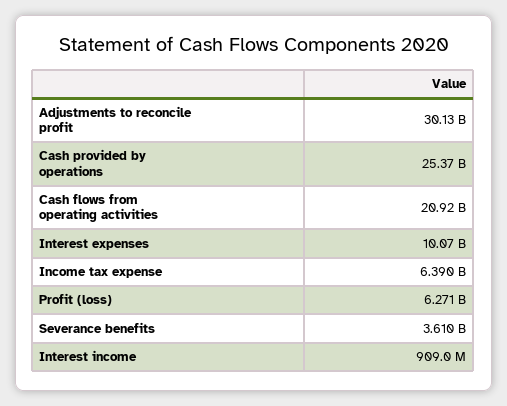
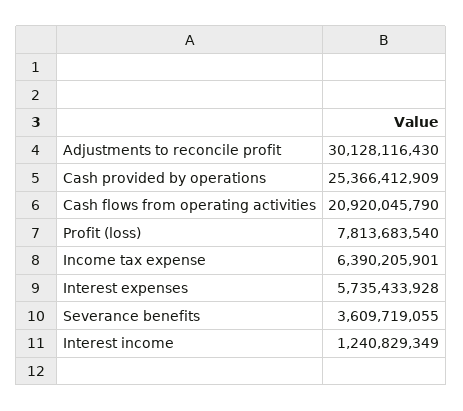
  {
    "Adjustments to reconcile profit": 30128116430,
    "Cash provided by operations": 25366412909,
    "Cash flows from operating activities": 20920045790,
-   "Interest expenses": 10070000000,
+   "Interest expenses": 5735433928,
    "Income tax expense": 6390205901,
-   "Profit (loss)": 6271000000,
+   "Profit (loss)": 7813683540,
    "Severance benefits": 3609719055,
-   "Interest income": 909000000
+   "Interest income": 1240829349
  }

